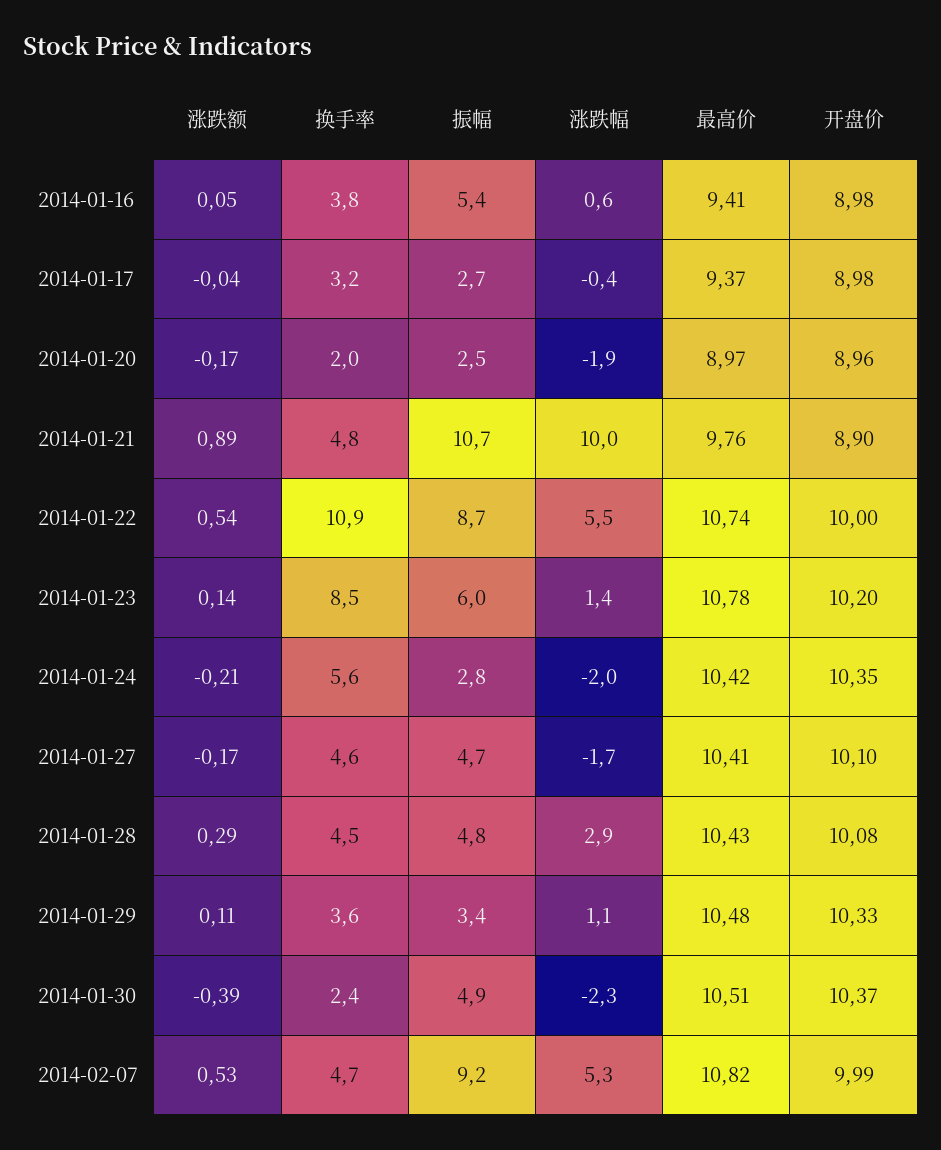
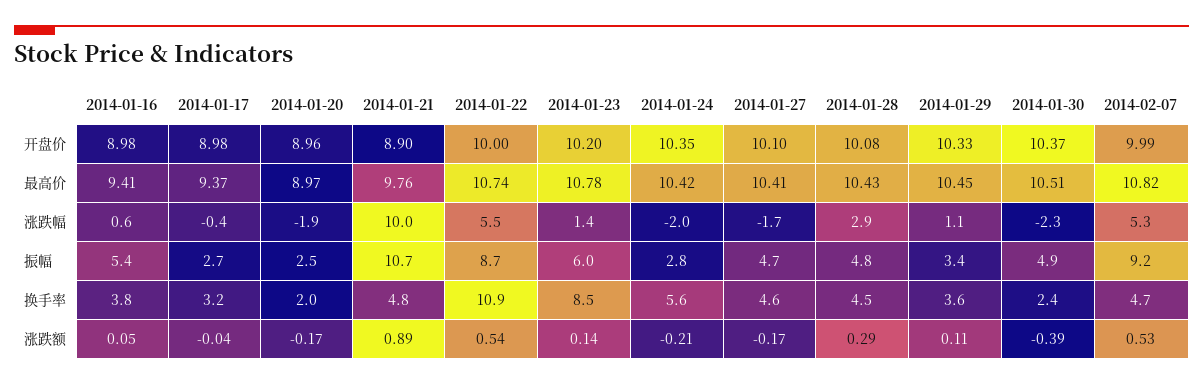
  {
    "涨跌额": {
      "2014-01-16": 0.05,
      "2014-01-17": -0.04,
      "2014-01-20": -0.17,
      "2014-01-21": 0.89,
      "2014-01-22": 0.54,
      "2014-01-23": 0.14,
      "2014-01-24": -0.21,
      "2014-01-27": -0.17,
      "2014-01-28": 0.29,
      "2014-01-29": 0.11,
      "2014-01-30": -0.39,
      "2014-02-07": 0.53
    },
    "换手率": {
      "2014-01-16": 3.8,
      "2014-01-17": 3.2,
      "2014-01-20": 2,
      "2014-01-21": 4.8,
      "2014-01-22": 10.9,
      "2014-01-23": 8.5,
      "2014-01-24": 5.6,
      "2014-01-27": 4.6,
      "2014-01-28": 4.5,
      "2014-01-29": 3.6,
      "2014-01-30": 2.4,
      "2014-02-07": 4.7
    },
    "振幅": {
      "2014-01-16": 5.4,
      "2014-01-17": 2.7,
      "2014-01-20": 2.5,
      "2014-01-21": 10.7,
      "2014-01-22": 8.7,
      "2014-01-23": 6,
      "2014-01-24": 2.8,
      "2014-01-27": 4.7,
      "2014-01-28": 4.8,
      "2014-01-29": 3.4,
      "2014-01-30": 4.9,
      "2014-02-07": 9.2
    },
    "涨跌幅": {
      "2014-01-16": 0.6,
      "2014-01-17": -0.4,
      "2014-01-20": -1.9,
      "2014-01-21": 10,
      "2014-01-22": 5.5,
      "2014-01-23": 1.4,
      "2014-01-24": -2,
      "2014-01-27": -1.7,
      "2014-01-28": 2.9,
      "2014-01-29": 1.1,
      "2014-01-30": -2.3,
      "2014-02-07": 5.3
    },
    "最高价": {
      "2014-01-16": 9.41,
      "2014-01-17": 9.37,
      "2014-01-20": 8.97,
      "2014-01-21": 9.76,
      "2014-01-22": 10.74,
      "2014-01-23": 10.78,
      "2014-01-24": 10.42,
      "2014-01-27": 10.41,
      "2014-01-28": 10.43,
-     "2014-01-29": 10.48,
+     "2014-01-29": 10.45,
      "2014-01-30": 10.51,
      "2014-02-07": 10.82
    },
    "开盘价": {
      "2014-01-16": 8.98,
      "2014-01-17": 8.98,
      "2014-01-20": 8.96,
      "2014-01-21": 8.9,
      "2014-01-22": 10,
      "2014-01-23": 10.2,
      "2014-01-24": 10.35,
      "2014-01-27": 10.1,
      "2014-01-28": 10.08,
      "2014-01-29": 10.33,
      "2014-01-30": 10.37,
      "2014-02-07": 9.99
    }
  }

